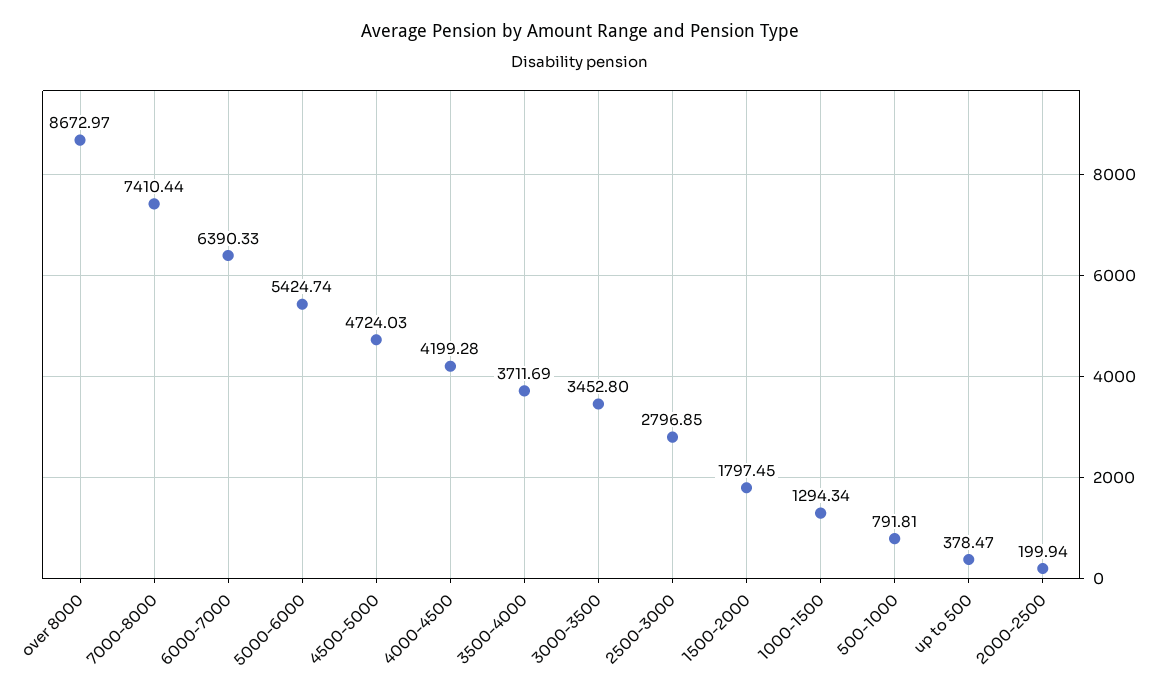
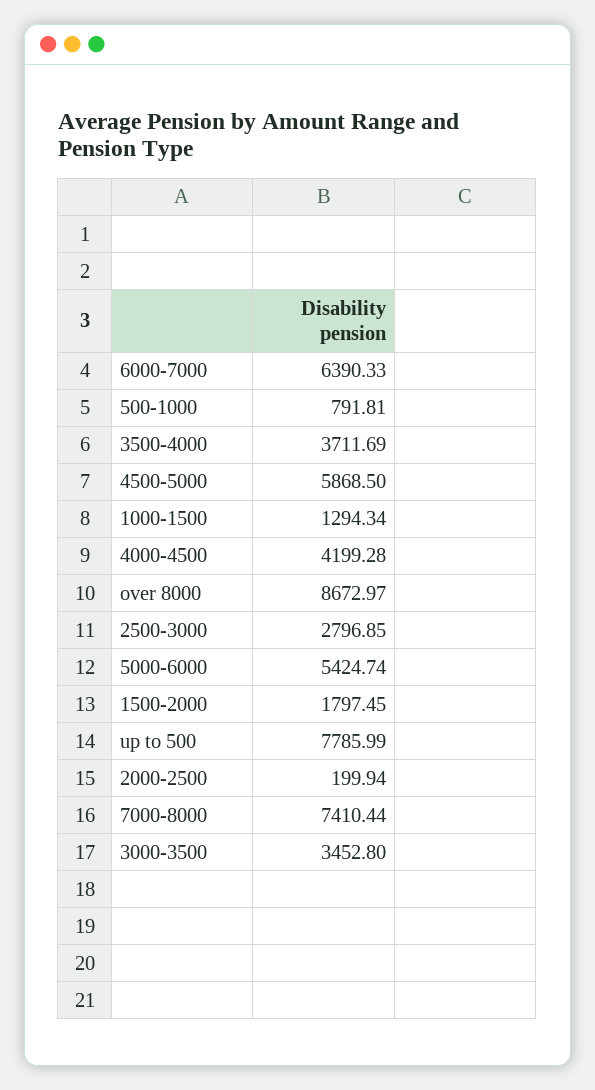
  {
    "over 8000": 8672.97,
    "7000-8000": 7410.44,
    "6000-7000": 6390.33,
    "5000-6000": 5424.74,
-   "4500-5000": 4724.03,
+   "4500-5000": 5868.5,
    "4000-4500": 4199.28,
    "3500-4000": 3711.69,
    "3000-3500": 3452.8,
    "2500-3000": 2796.85,
    "1500-2000": 1797.45,
    "1000-1500": 1294.34,
    "500-1000": 791.81,
-   "up to 500": 378.47,
+   "up to 500": 7785.99,
    "2000-2500": 199.94
  }

